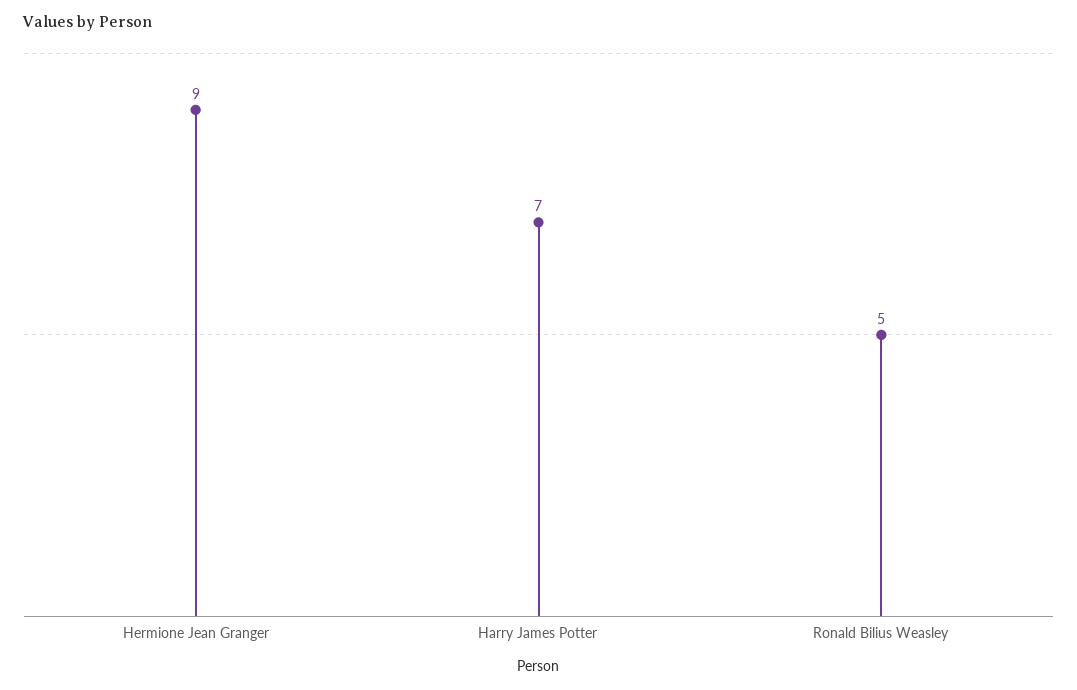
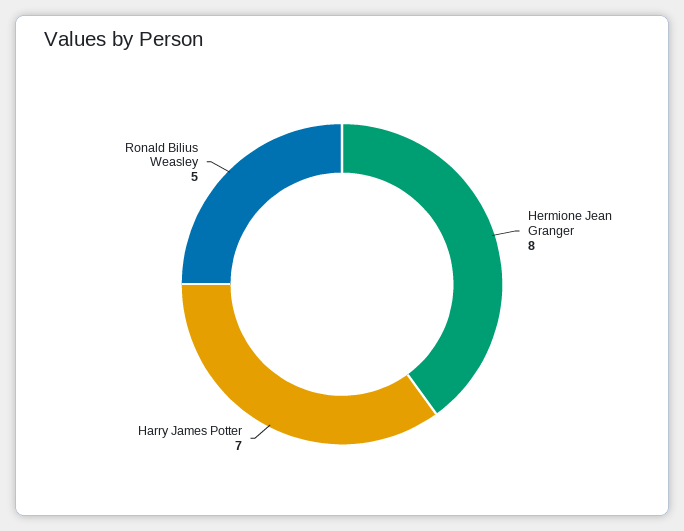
  {
-   "Hermione Jean Granger": 9,
+   "Hermione Jean Granger": 8,
    "Harry James Potter": 7,
    "Ronald Bilius Weasley": 5
  }

